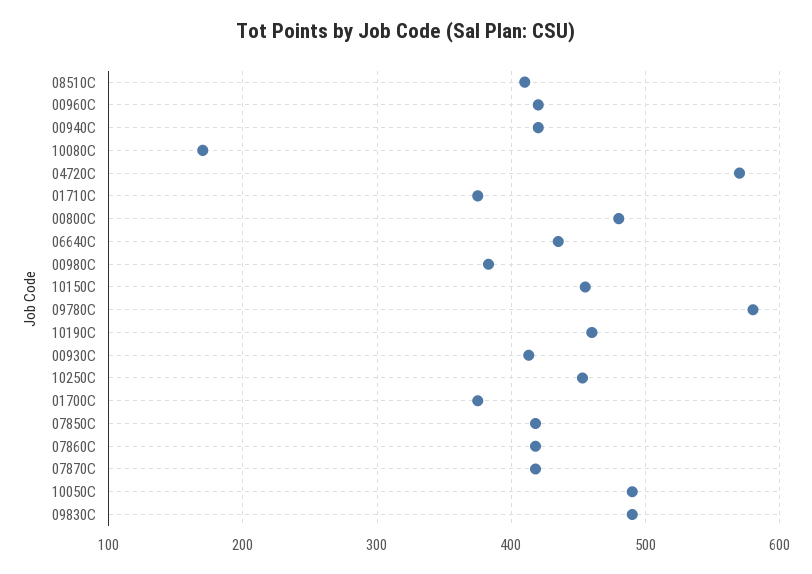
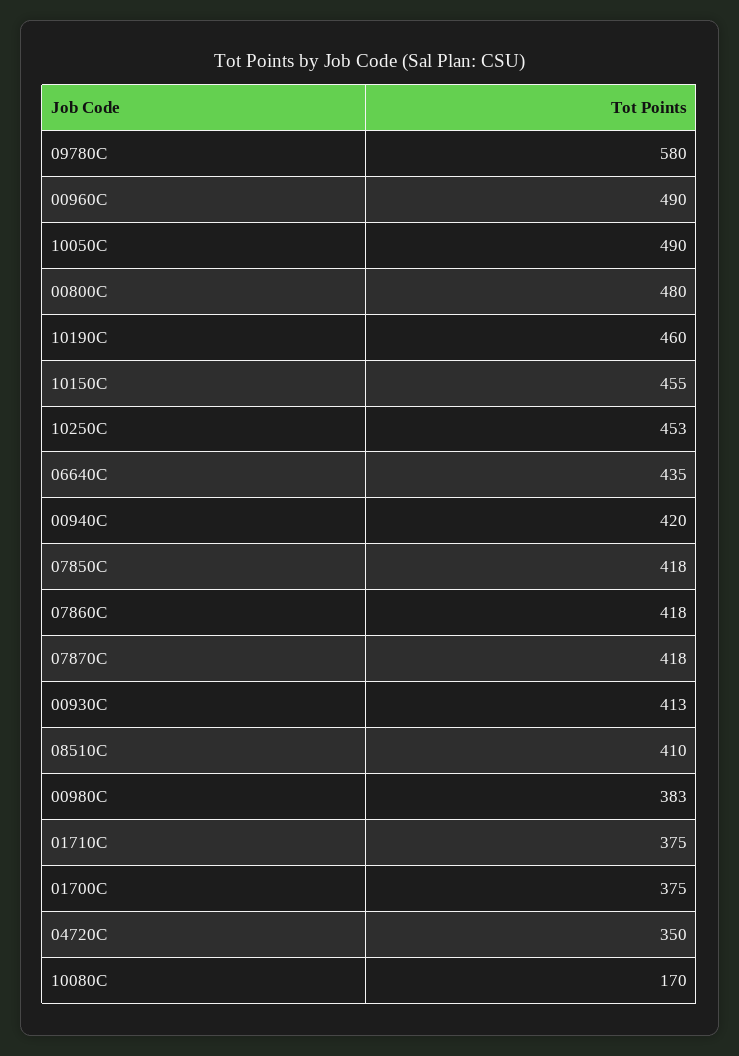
  {
    "08510C": 410,
-   "00960C": 420,
+   "00960C": 490,
    "00940C": 420,
    "10080C": 170,
-   "04720C": 570,
+   "04720C": 350,
    "01710C": 375,
    "00800C": 480,
    "06640C": 435,
    "00980C": 383,
    "10150C": 455,
    "09780C": 580,
    "10190C": 460,
    "00930C": 413,
    "10250C": 453,
    "01700C": 375,
    "07850C": 418,
    "07860C": 418,
    "07870C": 418,
-   "10050C": 490,
+   "10050C": 490
-   "09830C": 490
  }

